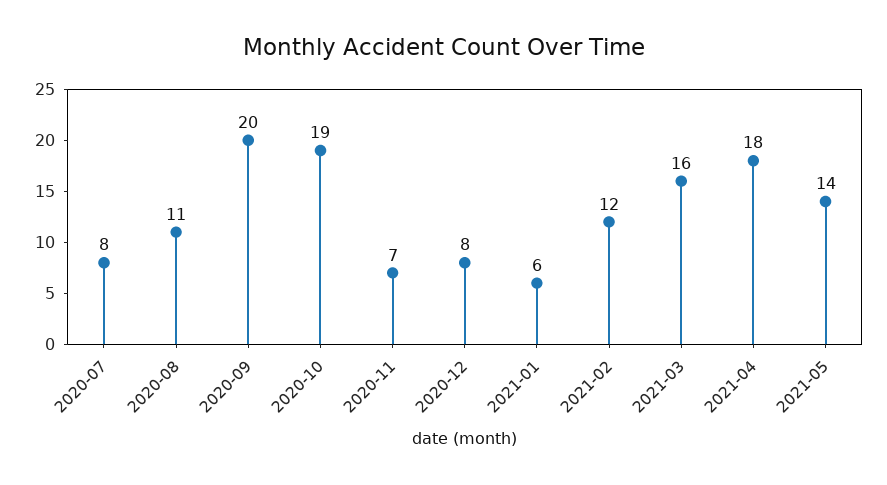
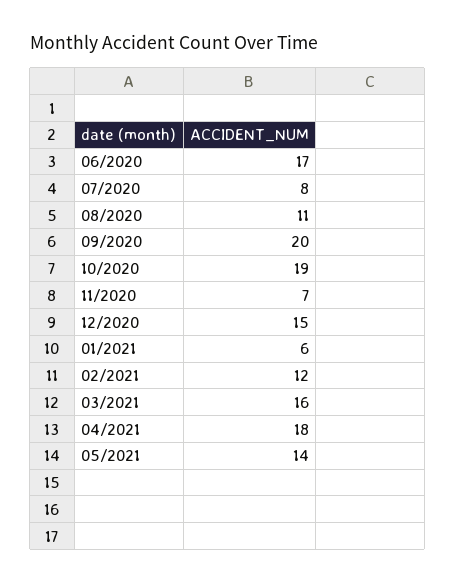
  {
    "2020-07": 8,
    "2020-08": 11,
    "2020-09": 20,
    "2020-10": 19,
    "2020-11": 7,
-   "2020-12": 8,
+   "2020-12": 15,
    "2021-01": 6,
    "2021-02": 12,
    "2021-03": 16,
    "2021-04": 18,
-   "2021-05": 14
+   "2021-05": 14,
+   "06/2020": 17
  }

